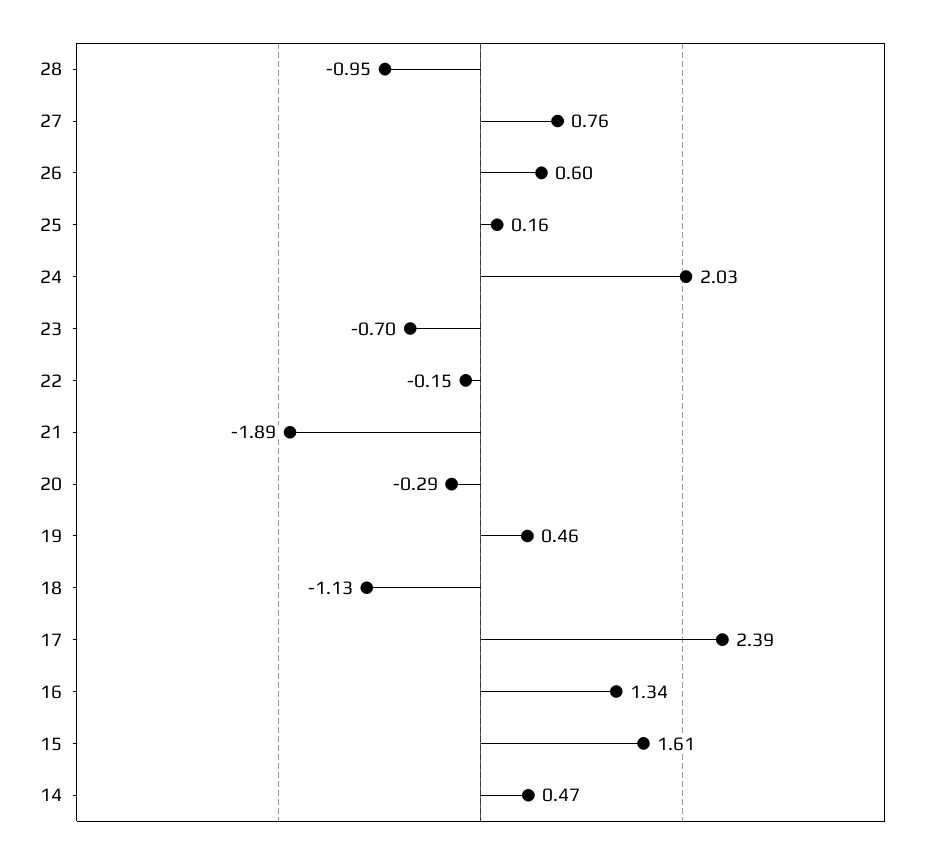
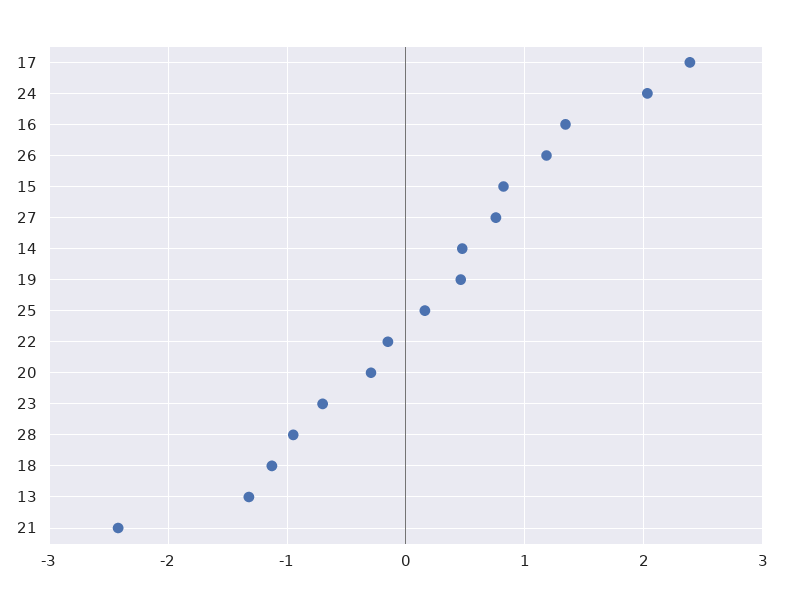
  {
    "28": -0.95,
    "27": 0.76,
-   "26": 0.6,
+   "26": 1.2,
    "25": 0.16,
    "24": 2.03,
    "23": -0.7,
    "22": -0.15,
-   "21": -1.89,
+   "21": -2.4,
    "20": -0.29,
    "19": 0.46,
    "18": -1.13,
    "17": 2.39,
    "16": 1.34,
-   "15": 1.61,
+   "15": 0.8,
-   "14": 0.47
+   "14": 0.47,
+   "13": -1.3
  }

